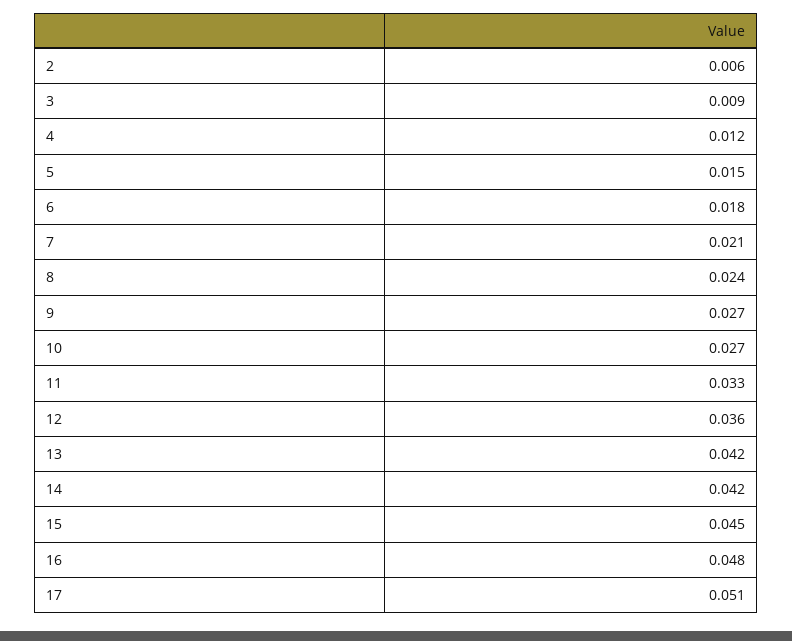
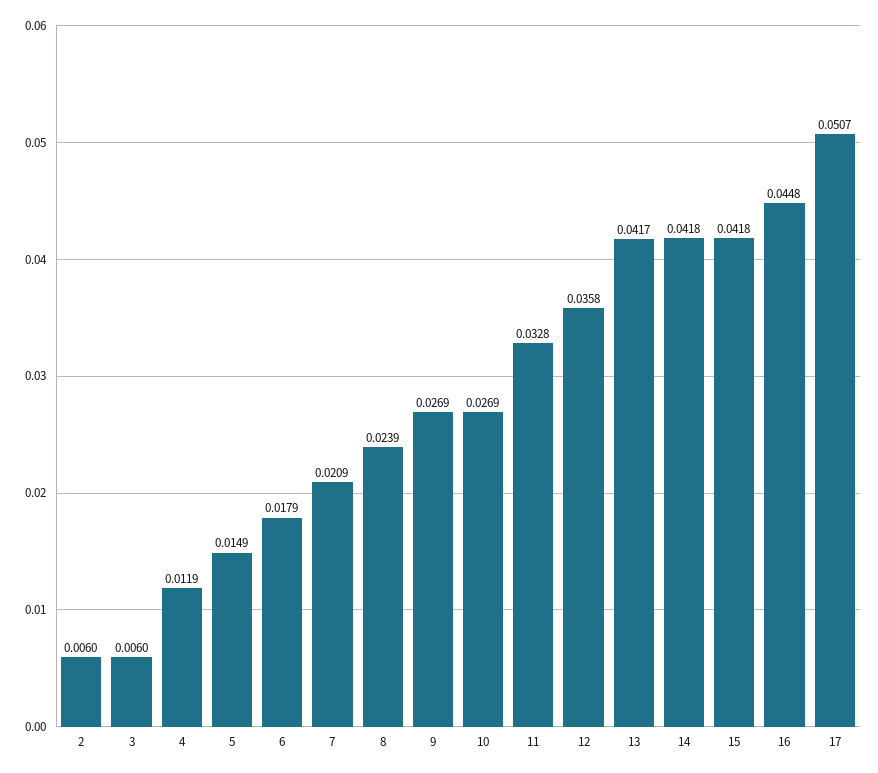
  {
    "2": 0.006,
-   "3": 0.009,
+   "3": 0.006,
    "4": 0.0119,
    "5": 0.0149,
    "6": 0.0179,
    "7": 0.0209,
    "8": 0.0239,
    "9": 0.0269,
    "10": 0.0269,
    "11": 0.0328,
    "12": 0.0358,
    "13": 0.0417,
    "14": 0.0418,
-   "15": 0.045,
+   "15": 0.0418,
-   "16": 0.048,
+   "16": 0.0448,
    "17": 0.0507
  }

